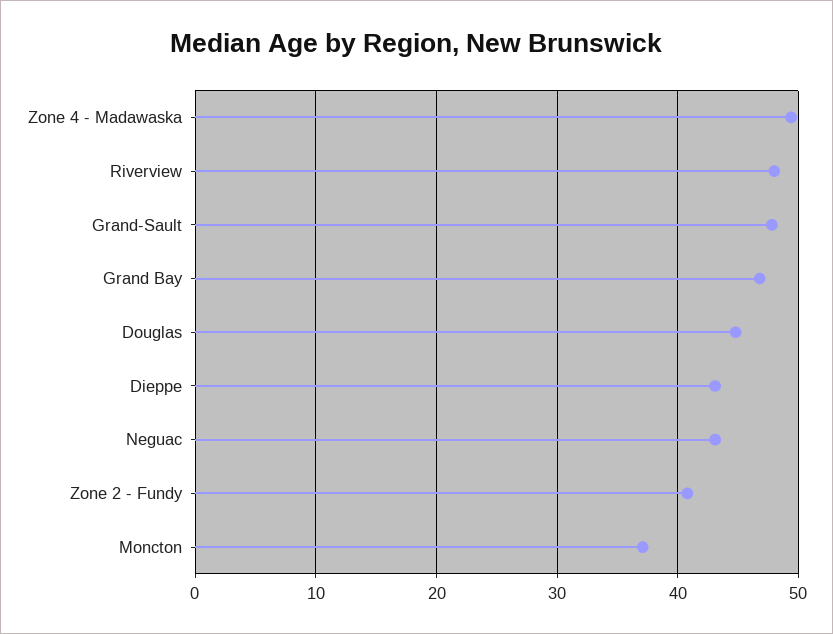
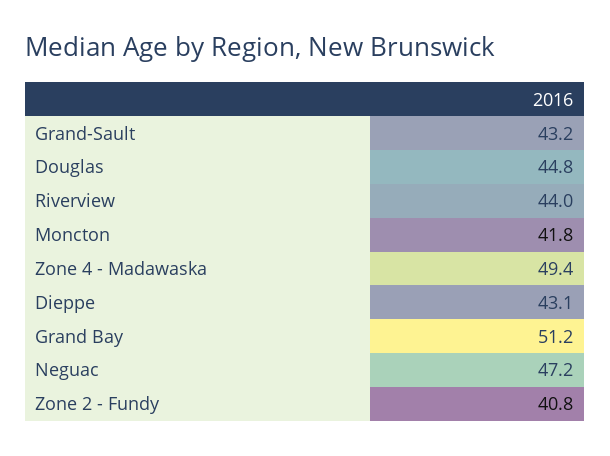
  {
    "Zone 4 - Madawaska": 49.4,
-   "Riverview": 48,
+   "Riverview": 44,
-   "Grand-Sault": 48,
+   "Grand-Sault": 43.2,
-   "Grand Bay": 47,
+   "Grand Bay": 51.2,
    "Douglas": 44.8,
    "Dieppe": 43.1,
-   "Neguac": 43,
+   "Neguac": 47.2,
    "Zone 2 - Fundy": 40.8,
-   "Moncton": 37
+   "Moncton": 41.8
  }

